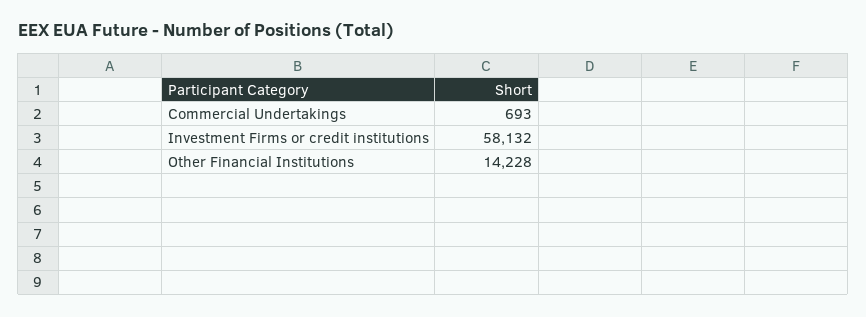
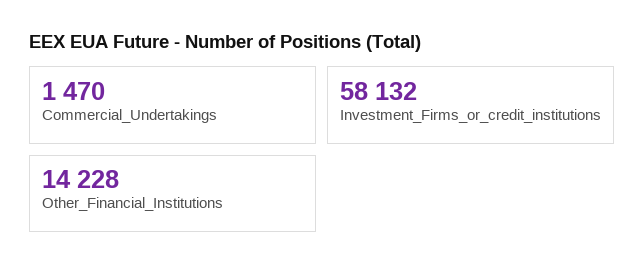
  {
-   "Commercial Undertakings": 693,
+   "Commercial Undertakings": 1470,
    "Investment Firms or credit institutions": 58132,
    "Other Financial Institutions": 14228
  }

